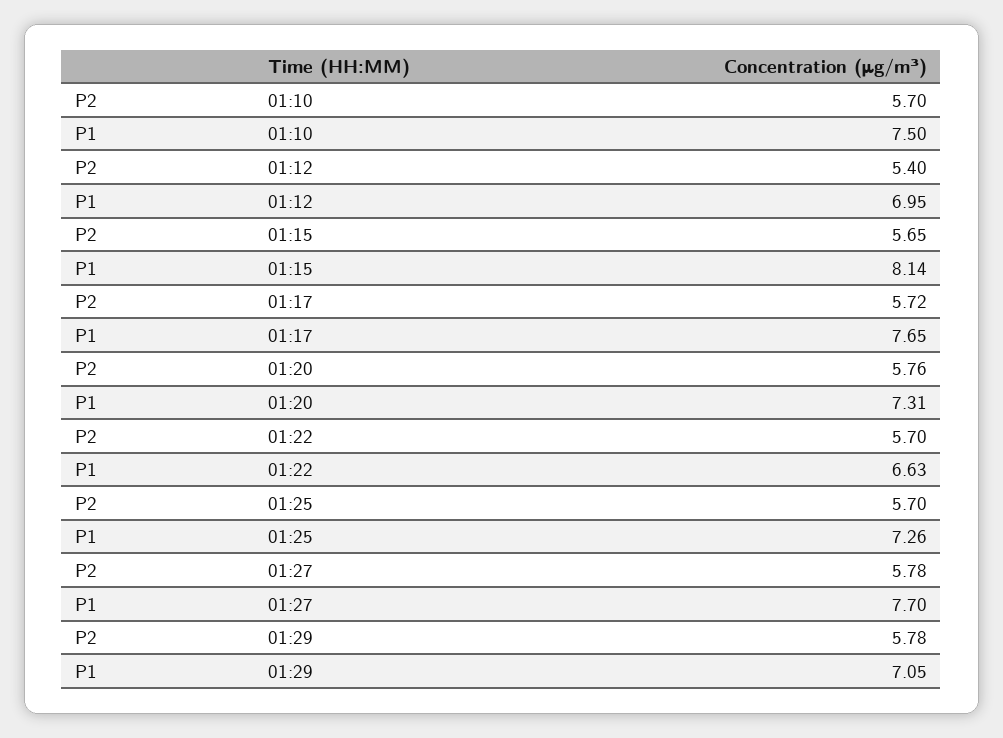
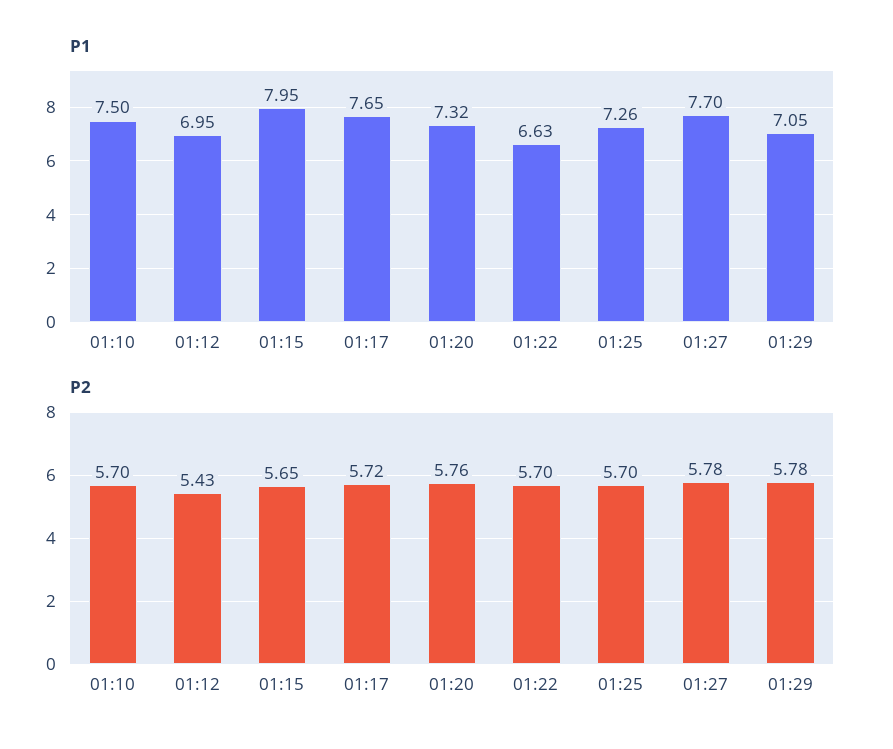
  {
    "P2": {
      "01:10": 5.7,
-     "01:12": 5.4,
+     "01:12": 5.43,
      "01:15": 5.65,
      "01:17": 5.72,
      "01:20": 5.76,
      "01:22": 5.7,
      "01:25": 5.7,
      "01:27": 5.78,
      "01:29": 5.78
    },
    "P1": {
      "01:10": 7.5,
      "01:12": 6.95,
-     "01:15": 8.14,
+     "01:15": 7.95,
      "01:17": 7.65,
-     "01:20": 7.31,
+     "01:20": 7.32,
      "01:22": 6.63,
      "01:25": 7.26,
      "01:27": 7.7,
      "01:29": 7.05
    }
  }

